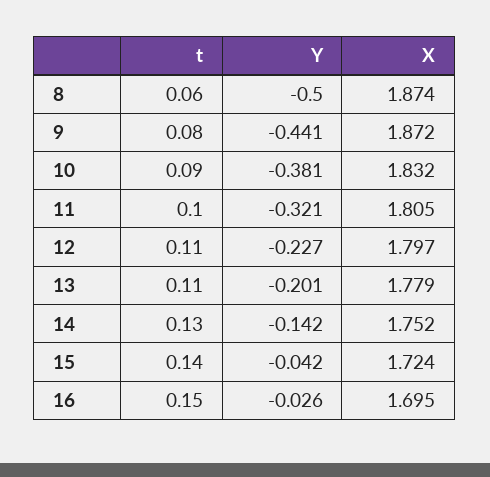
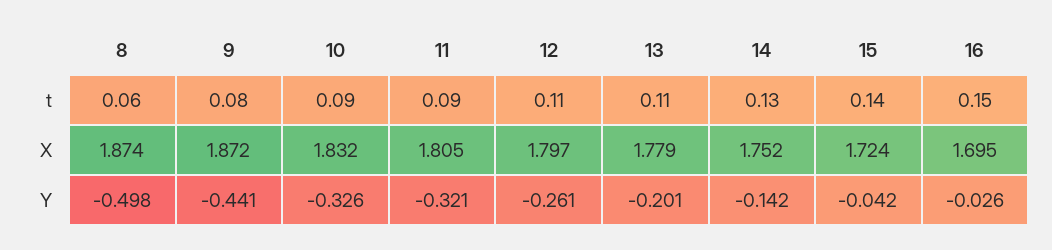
  {
    "t": {
      "8": 0.06,
      "9": 0.08,
      "10": 0.09,
-     "11": 0.1,
+     "11": 0.09,
      "12": 0.11,
      "13": 0.11,
      "14": 0.13,
      "15": 0.14,
      "16": 0.15
    },
    "Y": {
-     "8": -0.5,
+     "8": -0.498,
      "9": -0.441,
-     "10": -0.381,
+     "10": -0.326,
      "11": -0.321,
-     "12": -0.227,
+     "12": -0.261,
      "13": -0.201,
      "14": -0.142,
      "15": -0.042,
      "16": -0.026
    },
    "X": {
      "8": 1.874,
      "9": 1.872,
      "10": 1.832,
      "11": 1.805,
      "12": 1.797,
      "13": 1.779,
      "14": 1.752,
      "15": 1.724,
      "16": 1.695
    }
  }

